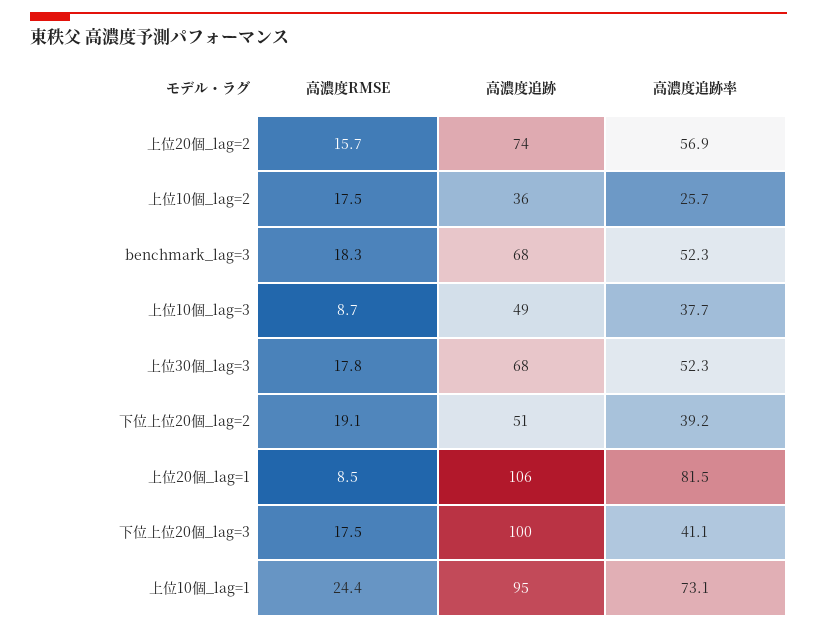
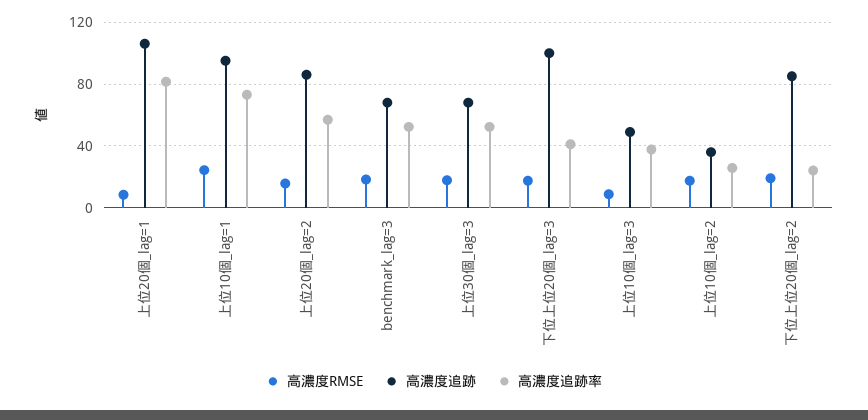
  {
    "高濃度RMSE": {
      "上位20個_lag=2": 15.7,
      "上位10個_lag=2": 17.5,
      "benchmark_lag=3": 18.3,
      "上位10個_lag=3": 8.7,
      "上位30個_lag=3": 17.8,
      "下位上位20個_lag=2": 19.1,
      "上位20個_lag=1": 8.5,
      "下位上位20個_lag=3": 17.5,
      "上位10個_lag=1": 24.4
    },
    "高濃度追跡": {
-     "上位20個_lag=2": 74,
+     "上位20個_lag=2": 85,
      "上位10個_lag=2": 36,
      "benchmark_lag=3": 68,
      "上位10個_lag=3": 49,
      "上位30個_lag=3": 68,
-     "下位上位20個_lag=2": 51,
+     "下位上位20個_lag=2": 85,
      "上位20個_lag=1": 106,
      "下位上位20個_lag=3": 100,
      "上位10個_lag=1": 95
    },
    "高濃度追跡率": {
      "上位20個_lag=2": 56.9,
      "上位10個_lag=2": 25.7,
      "benchmark_lag=3": 52.3,
      "上位10個_lag=3": 37.7,
      "上位30個_lag=3": 52.3,
-     "下位上位20個_lag=2": 39.2,
+     "下位上位20個_lag=2": 25,
      "上位20個_lag=1": 81.5,
      "下位上位20個_lag=3": 41.1,
      "上位10個_lag=1": 73.1
    }
  }

